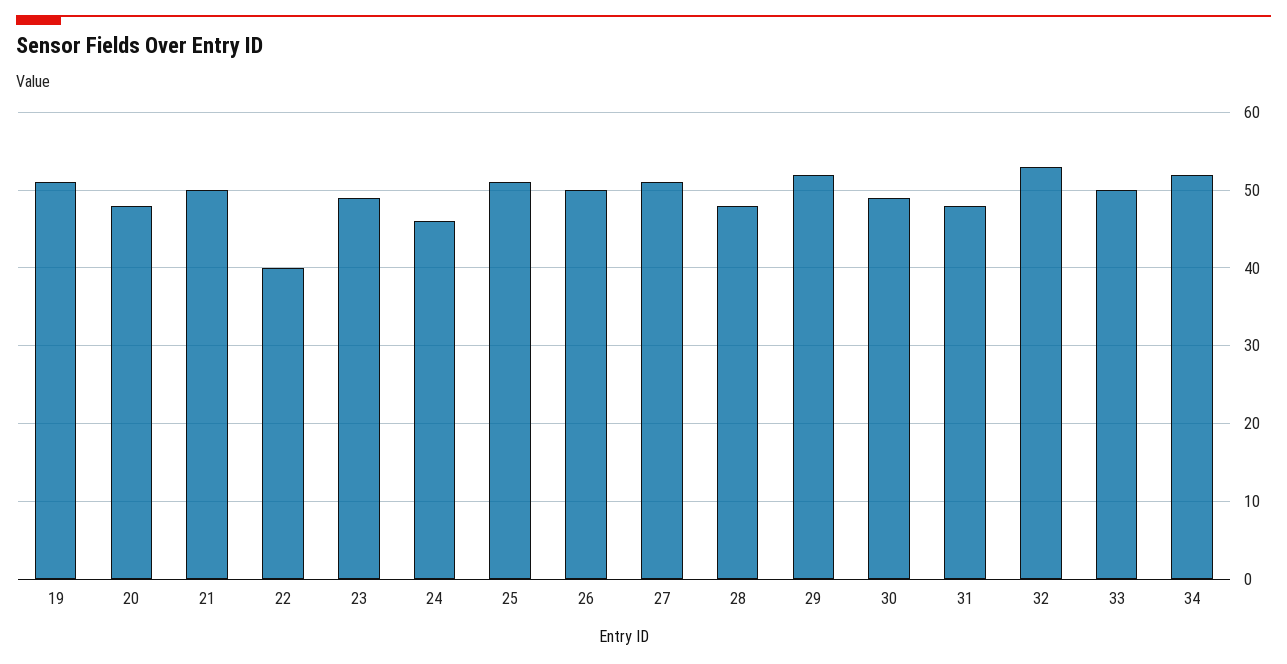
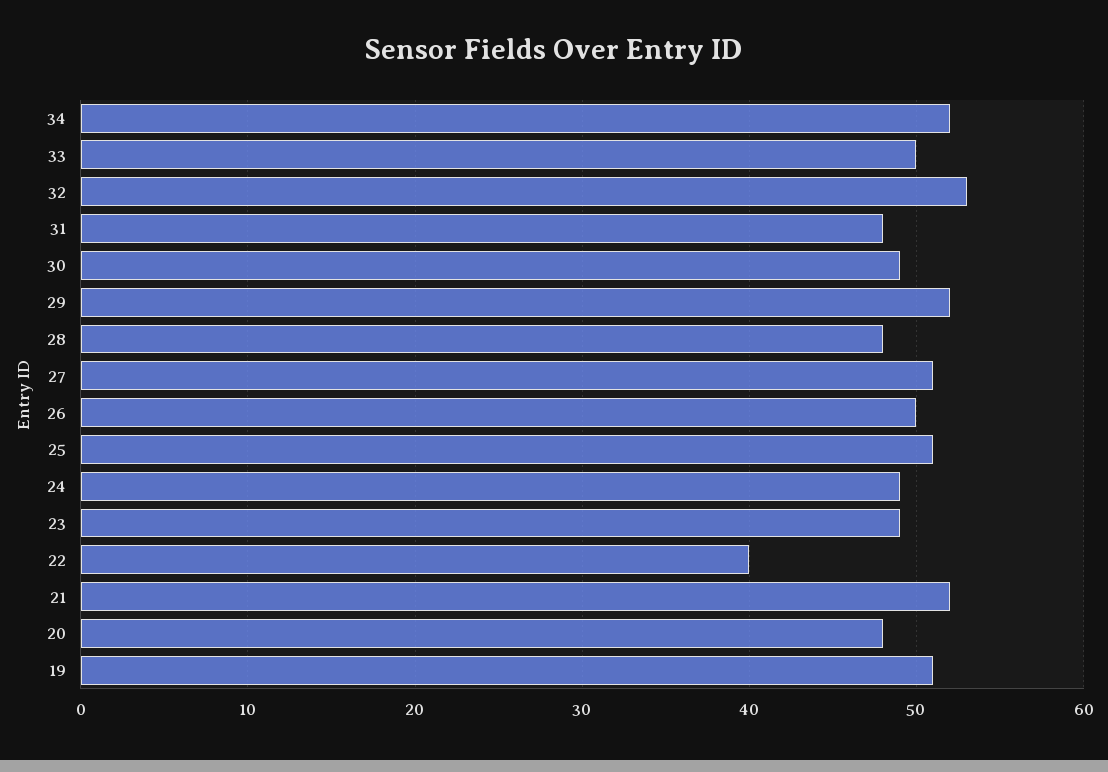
  {
    "19": 51,
    "20": 48,
-   "21": 50,
+   "21": 52,
    "22": 40,
    "23": 49,
-   "24": 46,
+   "24": 49,
    "25": 51,
    "26": 50,
    "27": 51,
    "28": 48,
    "29": 52,
    "30": 49,
    "31": 48,
    "32": 53,
    "33": 50,
    "34": 52
  }

